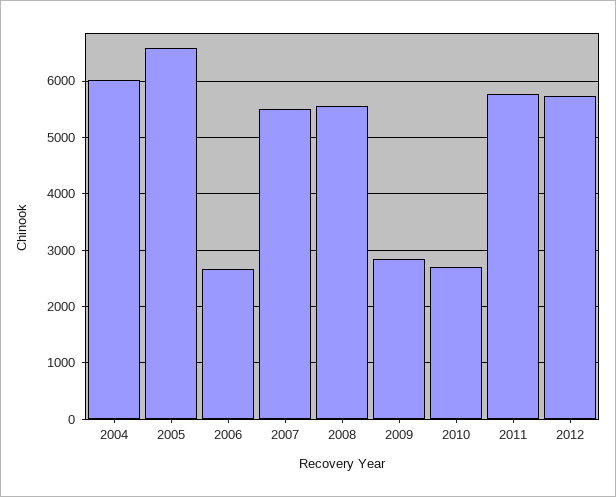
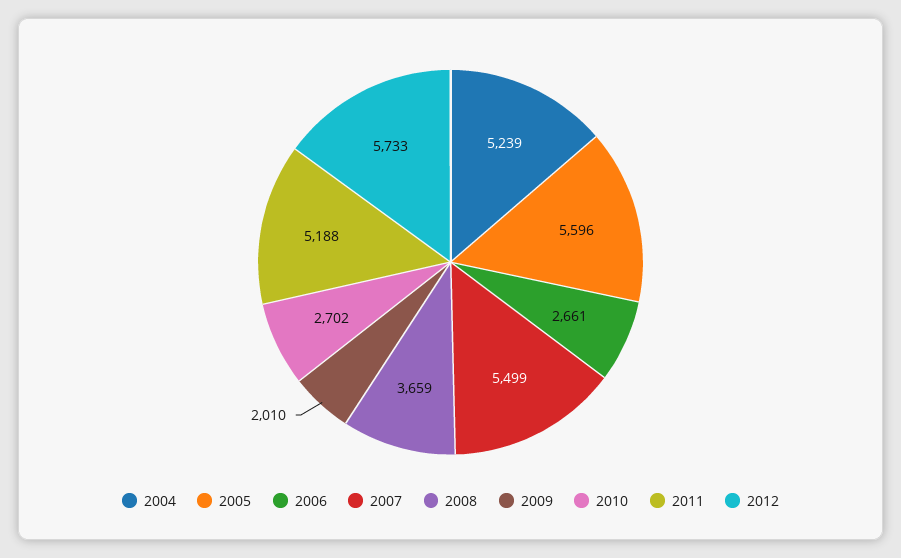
  {
-   "2004": 6000,
+   "2004": 5239,
-   "2005": 6600,
+   "2005": 5596,
    "2006": 2661,
    "2007": 5499,
-   "2008": 5600,
+   "2008": 3659,
-   "2009": 2800,
+   "2009": 2010,
    "2010": 2702,
-   "2011": 5800,
+   "2011": 5188,
    "2012": 5733
  }

